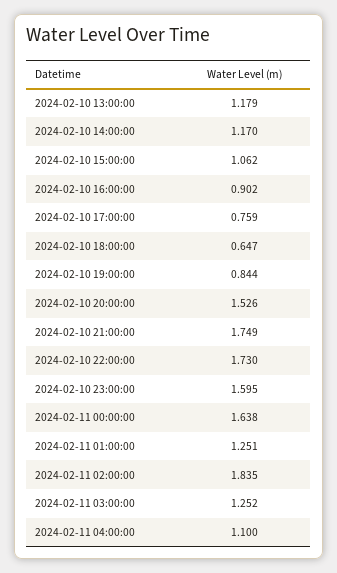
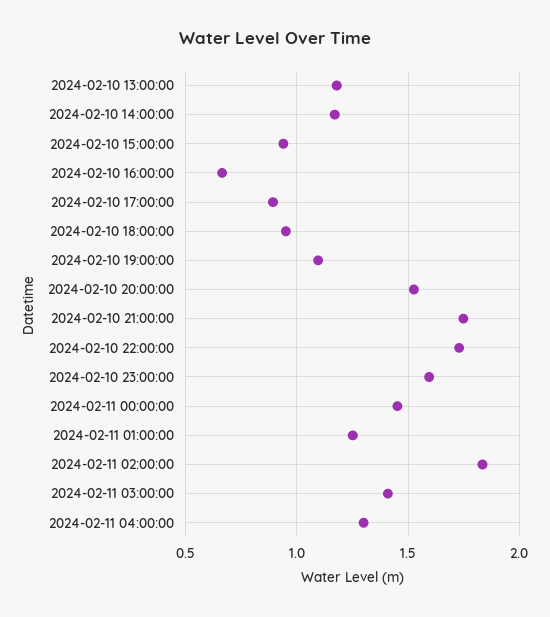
  {
    "2024-02-10 13:00:00": 1.179,
    "2024-02-10 14:00:00": 1.17,
-   "2024-02-10 15:00:00": 1.062,
+   "2024-02-10 15:00:00": 0.95,
-   "2024-02-10 16:00:00": 0.902,
+   "2024-02-10 16:00:00": 0.65,
-   "2024-02-10 17:00:00": 0.759,
+   "2024-02-10 17:00:00": 0.9,
-   "2024-02-10 18:00:00": 0.647,
+   "2024-02-10 18:00:00": 0.95,
-   "2024-02-10 19:00:00": 0.844,
+   "2024-02-10 19:00:00": 1.1,
    "2024-02-10 20:00:00": 1.526,
    "2024-02-10 21:00:00": 1.749,
    "2024-02-10 22:00:00": 1.73,
    "2024-02-10 23:00:00": 1.595,
-   "2024-02-11 00:00:00": 1.638,
+   "2024-02-11 00:00:00": 1.45,
    "2024-02-11 01:00:00": 1.251,
    "2024-02-11 02:00:00": 1.835,
-   "2024-02-11 03:00:00": 1.252,
+   "2024-02-11 03:00:00": 1.4,
-   "2024-02-11 04:00:00": 1.1
+   "2024-02-11 04:00:00": 1.3
  }

